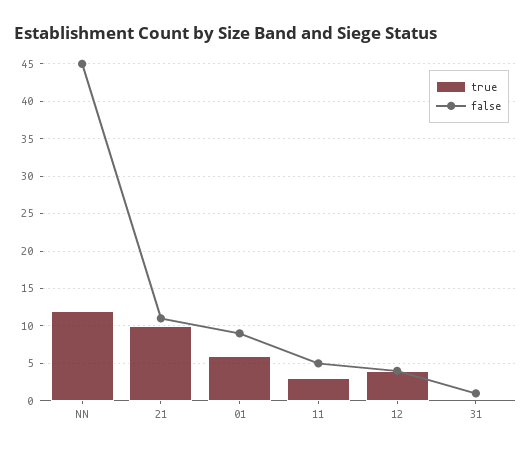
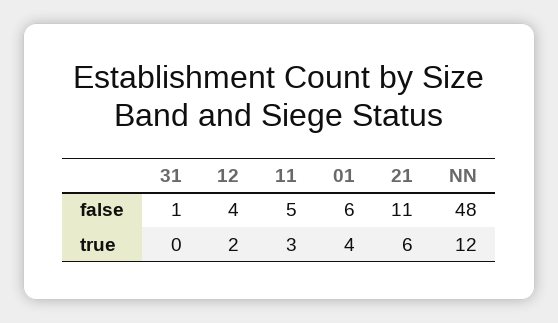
  {
    "true": {
      "NN": 12,
-     "21": 10,
+     "21": 6,
-     "01": 6,
+     "01": 4,
      "11": 3,
-     "12": 4,
+     "12": 2,
      "31": 0
    },
    "false": {
-     "NN": 45,
+     "NN": 48,
      "21": 11,
-     "01": 9,
+     "01": 6,
      "11": 5,
      "12": 4,
      "31": 1
    }
  }

